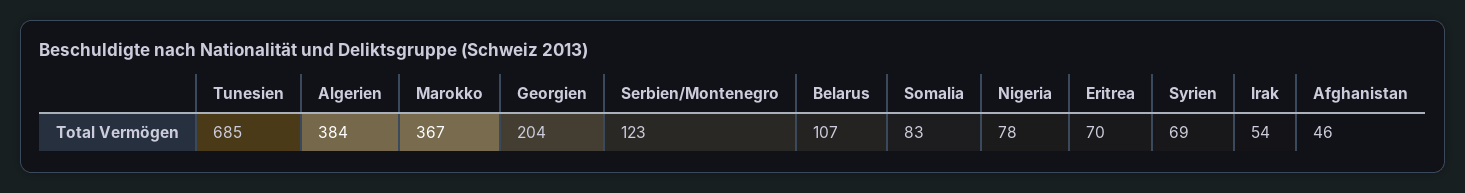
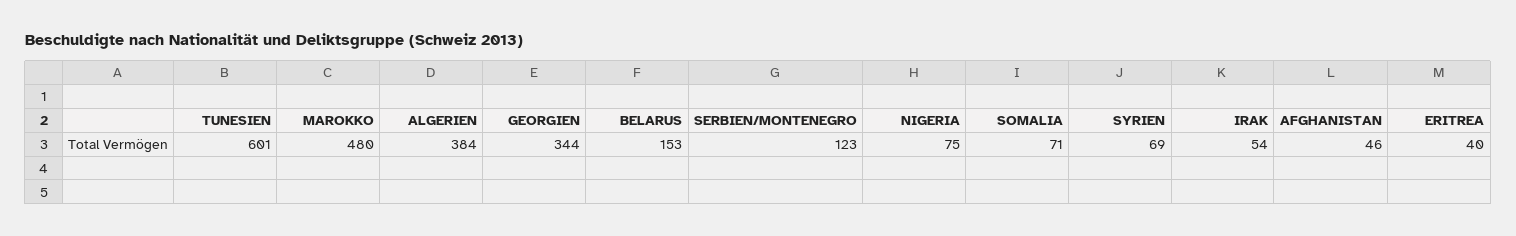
  {
-   "Tunesien": 685,
+   "Tunesien": 601,
    "Algerien": 384,
-   "Marokko": 367,
+   "Marokko": 480,
-   "Georgien": 204,
+   "Georgien": 344,
    "Serbien/Montenegro": 123,
-   "Belarus": 107,
+   "Belarus": 153,
-   "Somalia": 83,
+   "Somalia": 71,
-   "Nigeria": 78,
+   "Nigeria": 75,
-   "Eritrea": 70,
+   "Eritrea": 40,
    "Syrien": 69,
    "Irak": 54,
    "Afghanistan": 46
  }

